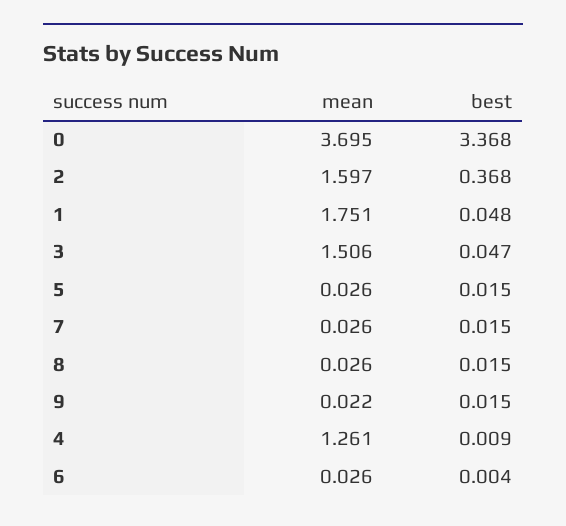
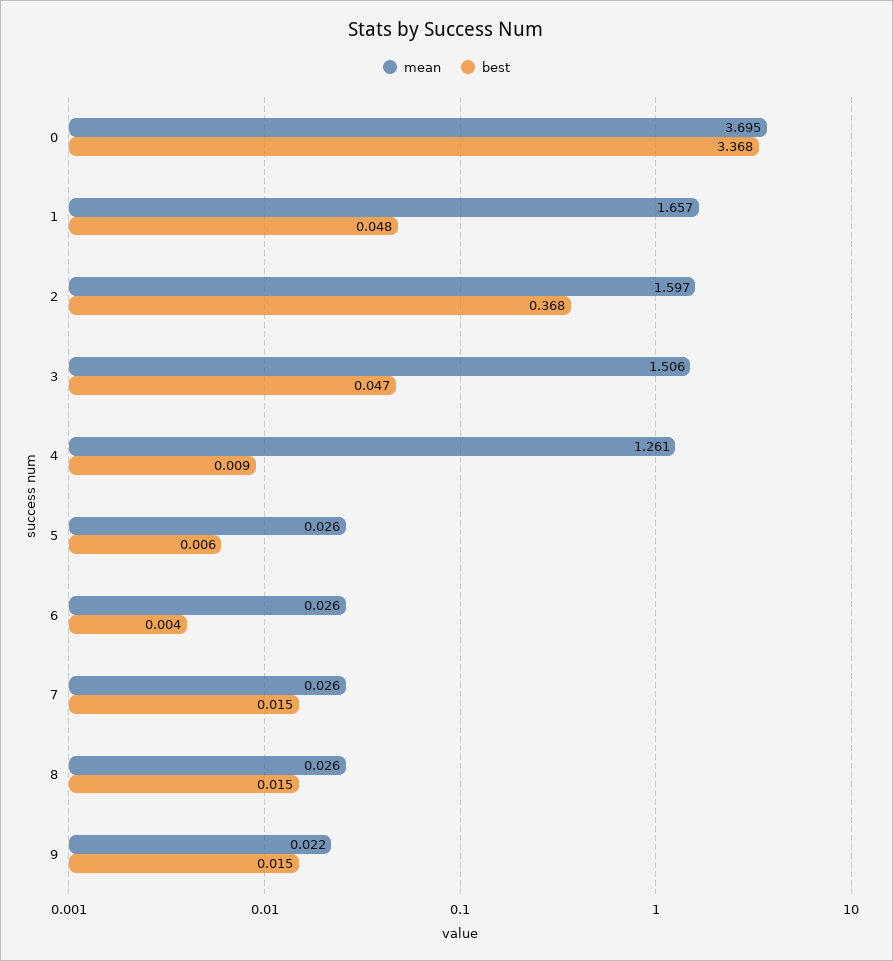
  {
    "mean": {
      "0": 3.695,
      "2": 1.597,
-     "1": 1.751,
+     "1": 1.657,
      "3": 1.506,
      "5": 0.026,
      "7": 0.026,
      "8": 0.026,
      "9": 0.022,
      "4": 1.261,
      "6": 0.026
    },
    "best": {
      "0": 3.368,
      "2": 0.368,
      "1": 0.048,
      "3": 0.047,
-     "5": 0.015,
+     "5": 0.006,
      "7": 0.015,
      "8": 0.015,
      "9": 0.015,
      "4": 0.009,
      "6": 0.004
    }
  }

